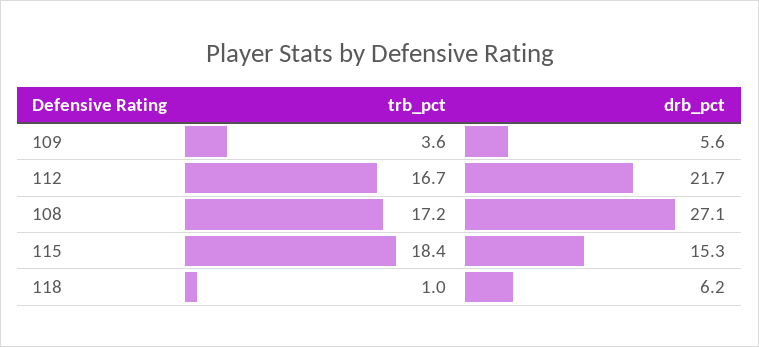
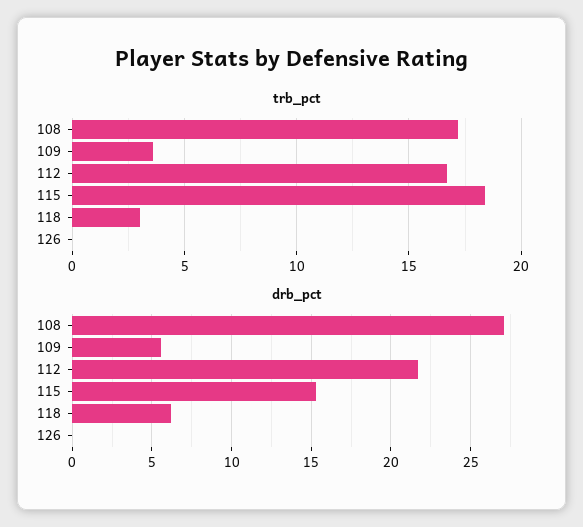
  {
    "trb_pct": {
      "109": 3.6,
      "112": 16.7,
      "108": 17.2,
      "115": 18.4,
-     "118": 1
+     "118": 3,
+     "126": 0
    },
    "drb_pct": {
      "109": 5.6,
      "112": 21.7,
      "108": 27.1,
      "115": 15.3,
-     "118": 6.2
+     "118": 6.2,
+     "126": 0
    }
  }

